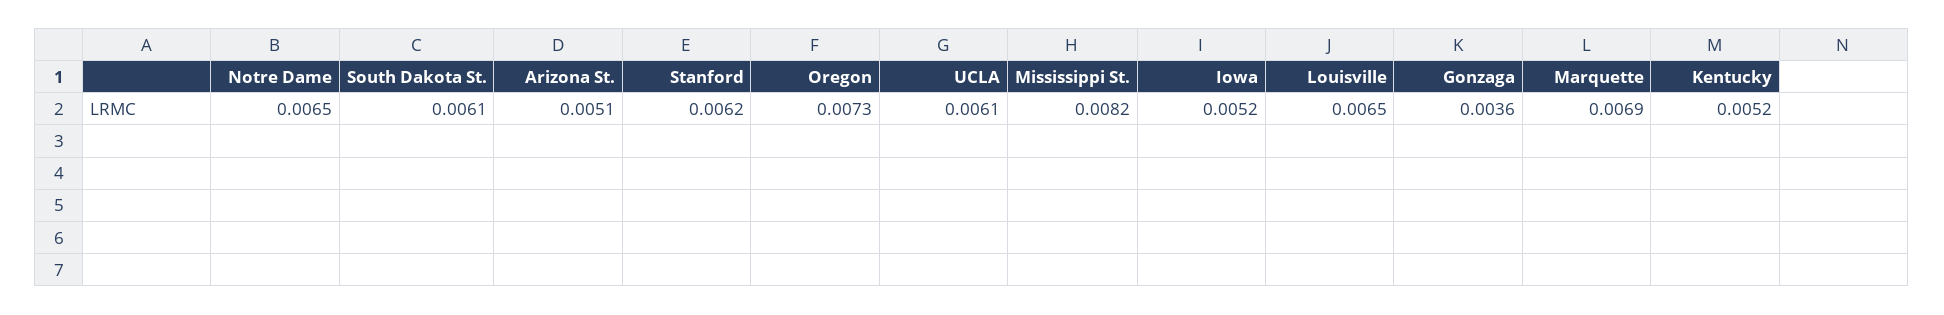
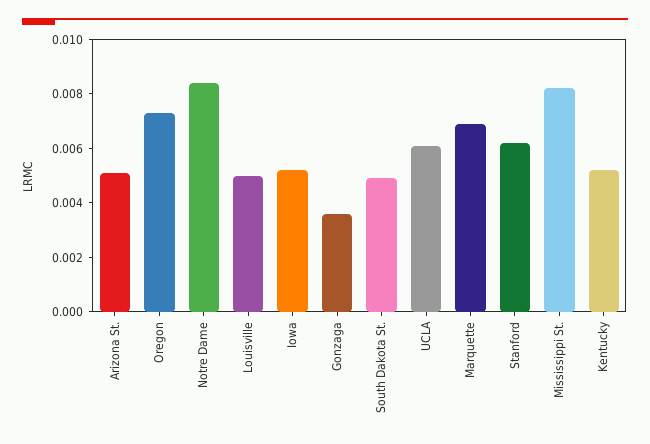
  {
-   "Notre Dame": 0.0065,
+   "Notre Dame": 0.0085,
-   "South Dakota St.": 0.0061,
+   "South Dakota St.": 0.005,
    "Arizona St.": 0.0051,
    "Stanford": 0.0062,
    "Oregon": 0.0073,
    "UCLA": 0.0061,
    "Mississippi St.": 0.0082,
    "Iowa": 0.0052,
-   "Louisville": 0.0065,
+   "Louisville": 0.005,
    "Gonzaga": 0.0036,
    "Marquette": 0.0069,
    "Kentucky": 0.0052
  }

